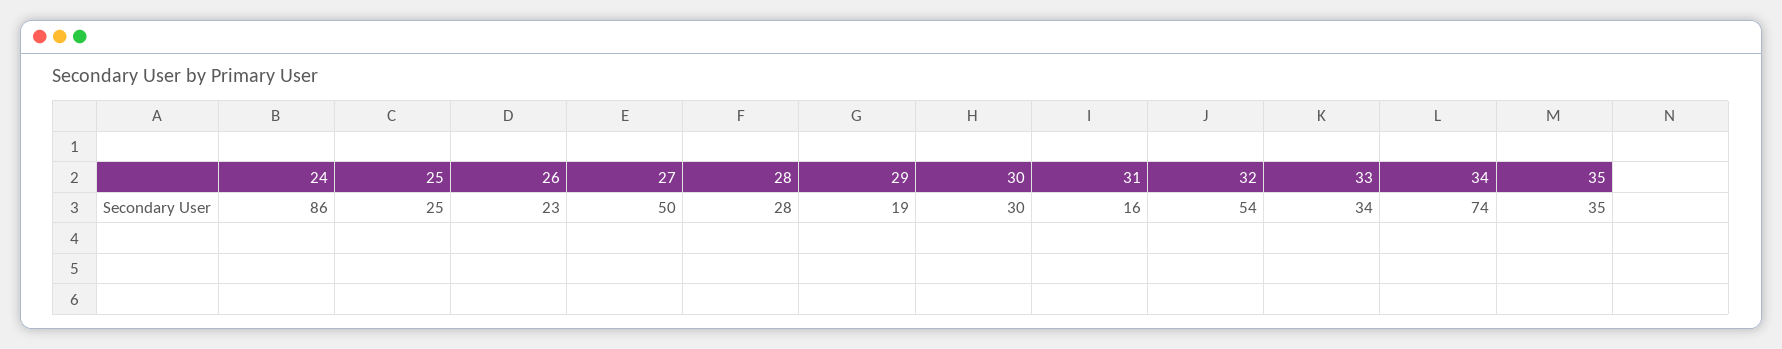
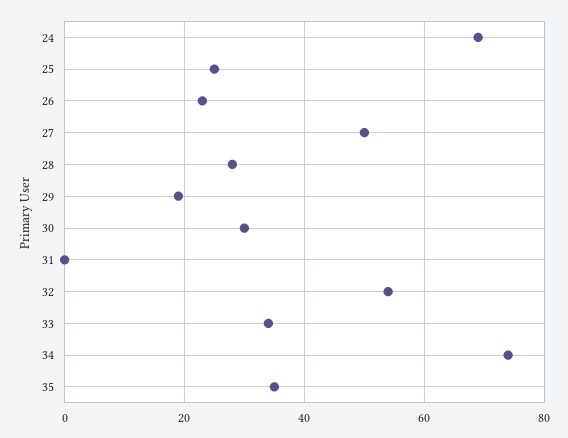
  {
-   "24": 86,
+   "24": 70,
    "25": 25,
    "26": 23,
    "27": 50,
    "28": 28,
    "29": 19,
    "30": 30,
-   "31": 16,
+   "31": 0,
    "32": 54,
    "33": 34,
    "34": 74,
    "35": 35
  }

